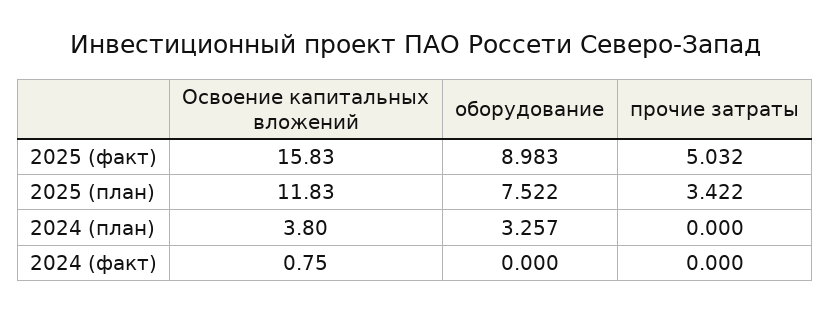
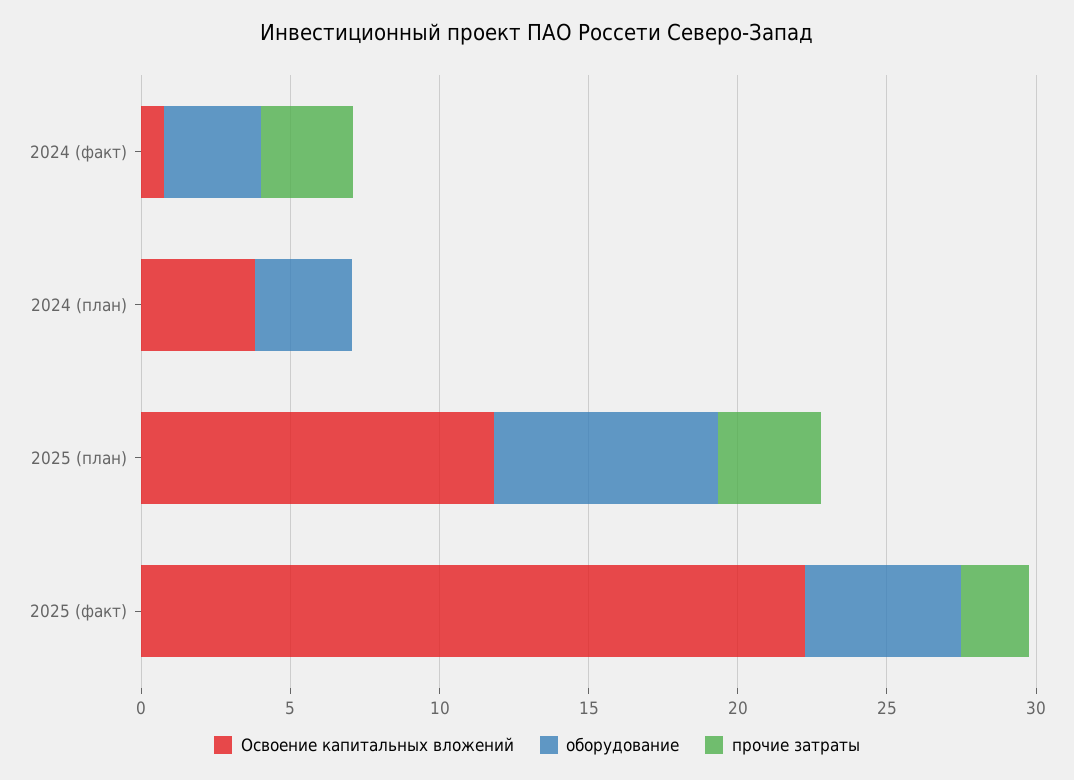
  {
    "Освоение капитальных вложений": {
-     "2025 (факт)": 15.83,
+     "2025 (факт)": 22,
      "2025 (план)": 11.83,
      "2024 (план)": 3.8,
      "2024 (факт)": 0.75
    },
    "оборудование": {
-     "2025 (факт)": 8.983,
+     "2025 (факт)": 5,
      "2025 (план)": 7.522,
      "2024 (план)": 3.257,
-     "2024 (факт)": 0
+     "2024 (факт)": 3
    },
    "прочие затраты": {
-     "2025 (факт)": 5.032,
+     "2025 (факт)": 2,
      "2025 (план)": 3.422,
      "2024 (план)": 0,
-     "2024 (факт)": 0
+     "2024 (факт)": 3
    }
  }

